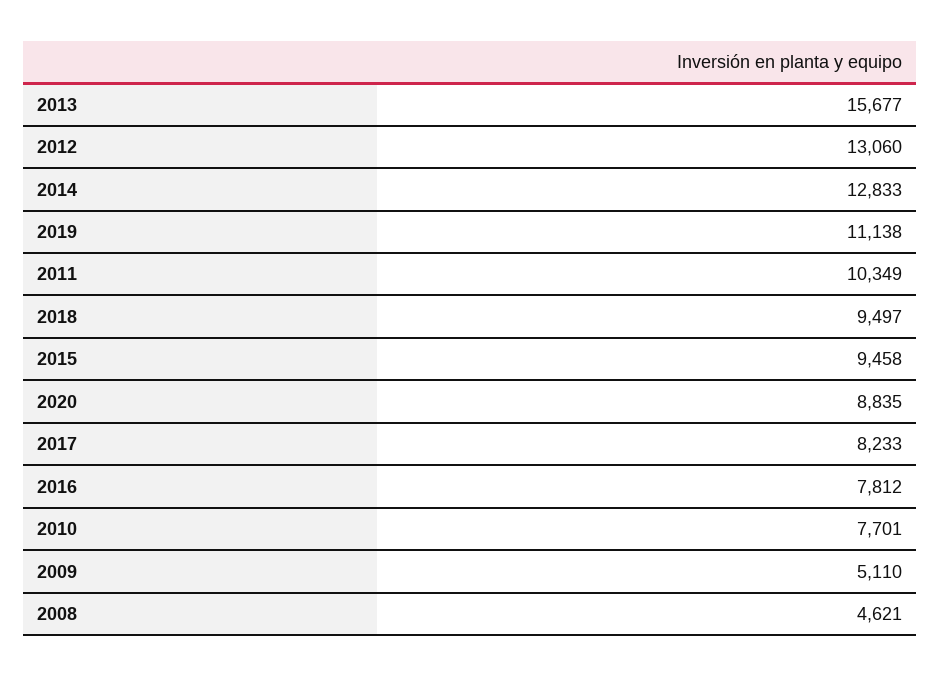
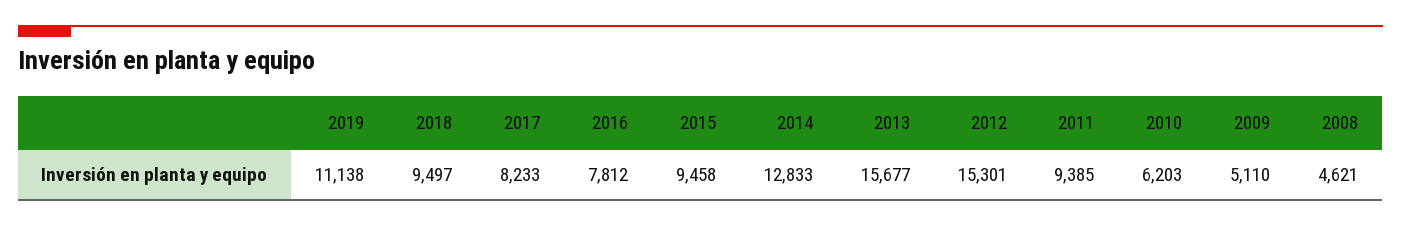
  {
    "2013": 15677,
-   "2012": 13060,
+   "2012": 15301,
    "2014": 12833,
    "2019": 11138,
-   "2011": 10349,
+   "2011": 9385,
    "2018": 9497,
    "2015": 9458,
-   "2020": 8835,
    "2017": 8233,
    "2016": 7812,
-   "2010": 7701,
+   "2010": 6203,
    "2009": 5110,
    "2008": 4621
  }

